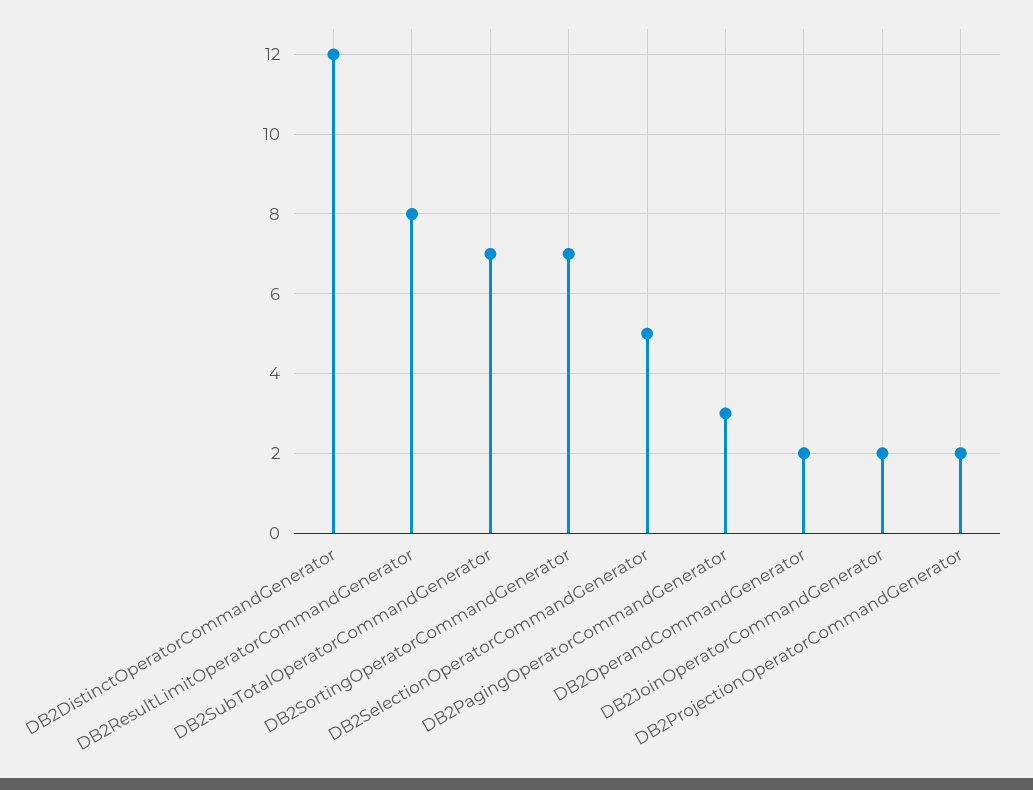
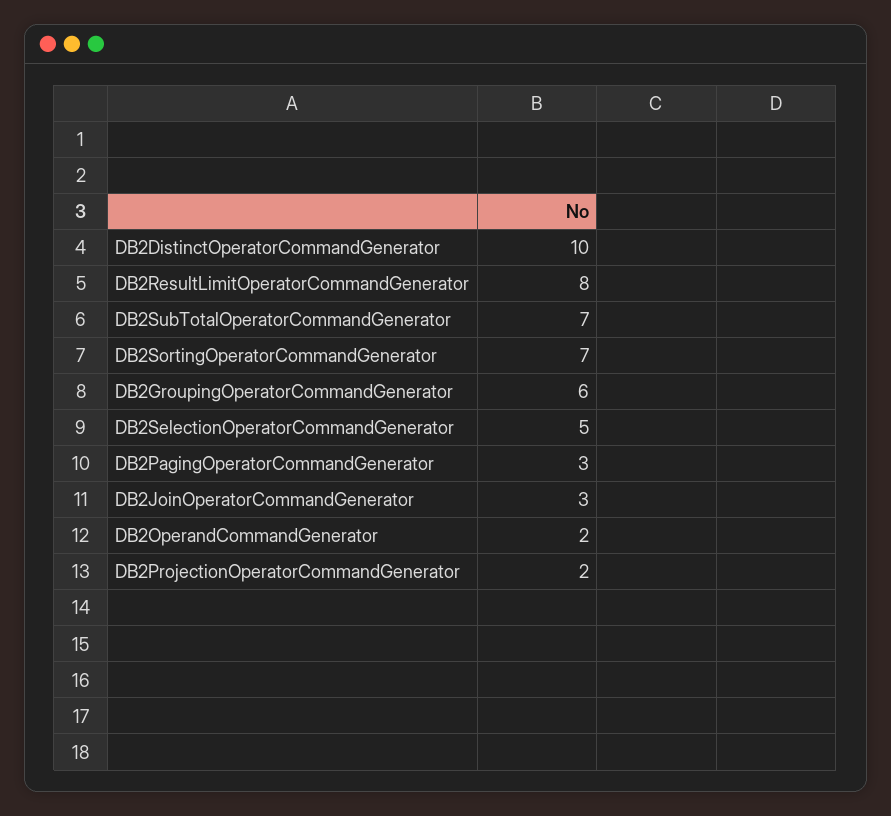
  {
-   "DB2DistinctOperatorCommandGenerator": 12,
+   "DB2DistinctOperatorCommandGenerator": 10,
    "DB2ResultLimitOperatorCommandGenerator": 8,
    "DB2SubTotalOperatorCommandGenerator": 7,
    "DB2SortingOperatorCommandGenerator": 7,
    "DB2SelectionOperatorCommandGenerator": 5,
    "DB2PagingOperatorCommandGenerator": 3,
    "DB2OperandCommandGenerator": 2,
-   "DB2JoinOperatorCommandGenerator": 2,
+   "DB2JoinOperatorCommandGenerator": 3,
-   "DB2ProjectionOperatorCommandGenerator": 2
+   "DB2ProjectionOperatorCommandGenerator": 2,
+   "DB2GroupingOperatorCommandGenerator": 6
  }

